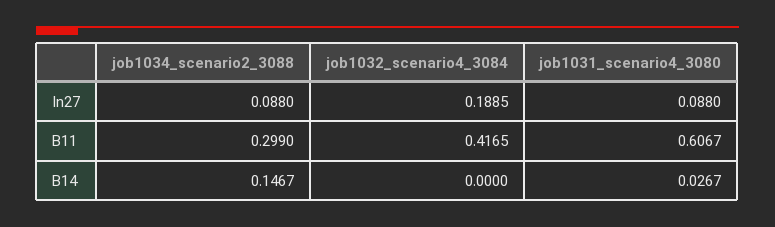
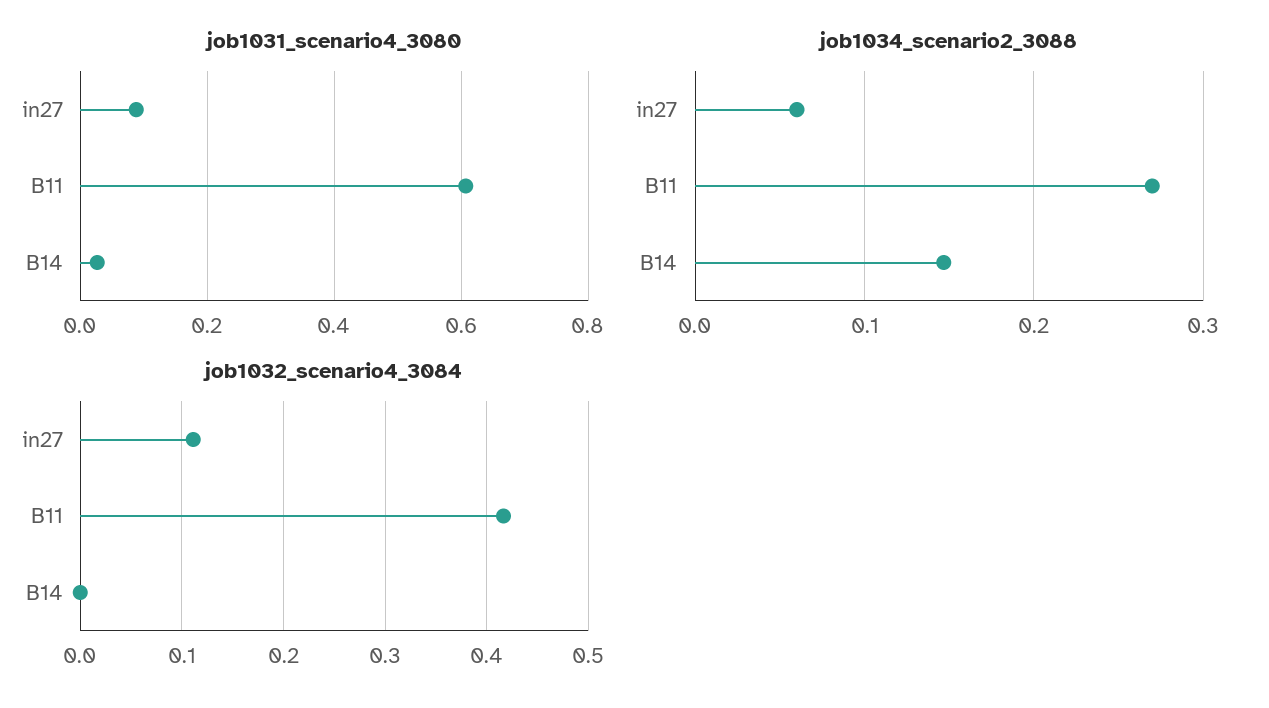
  {
    "job1034_scenario2_3088": {
-     "In27": 0.088,
+     "In27": 0.06,
-     "B11": 0.299,
+     "B11": 0.27,
      "B14": 0.1467
    },
    "job1032_scenario4_3084": {
-     "In27": 0.1885,
+     "In27": 0.11,
      "B11": 0.4165,
      "B14": 0
    },
    "job1031_scenario4_3080": {
      "In27": 0.088,
      "B11": 0.6067,
      "B14": 0.0267
    }
  }

